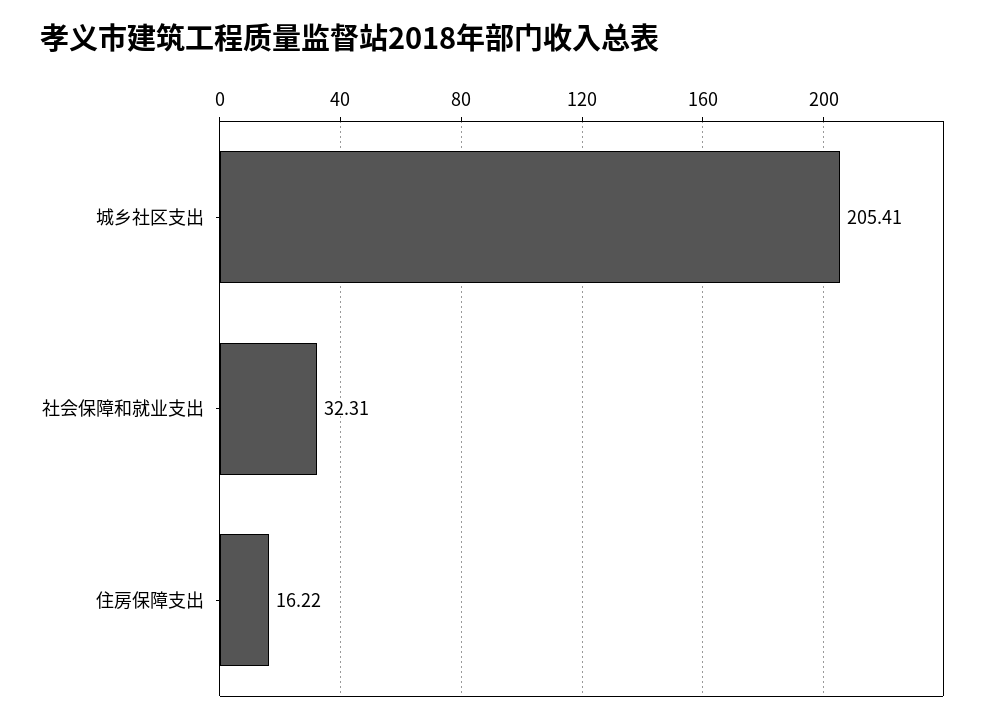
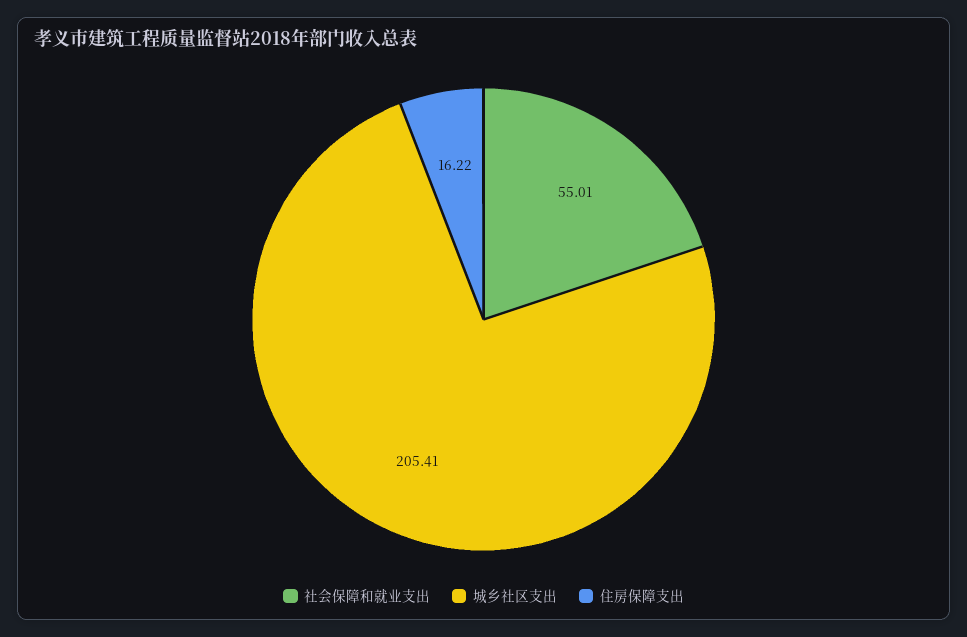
  {
    "城乡社区支出": 205.41,
-   "社会保障和就业支出": 32.31,
+   "社会保障和就业支出": 55.01,
    "住房保障支出": 16.22
  }

